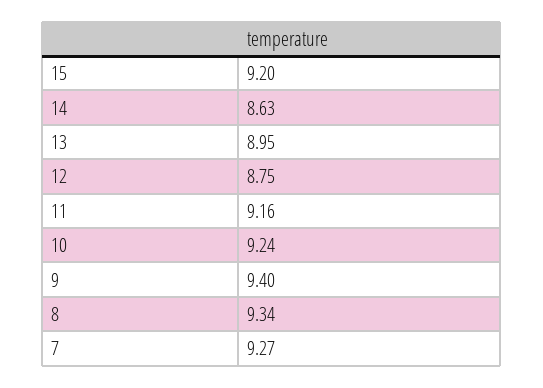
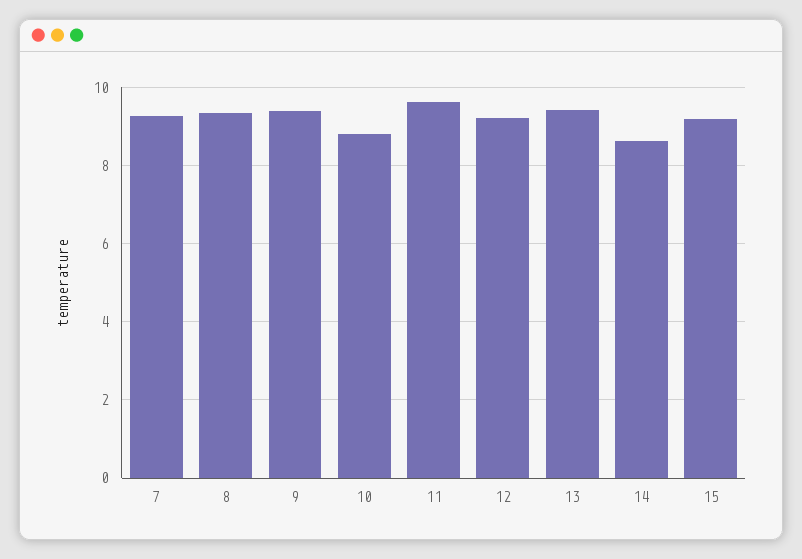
  {
    "15": 9.2,
    "14": 8.63,
-   "13": 8.95,
+   "13": 9.4,
-   "12": 8.75,
+   "12": 9.2,
-   "11": 9.16,
+   "11": 9.6,
-   "10": 9.24,
+   "10": 8.8,
    "9": 9.4,
    "8": 9.34,
    "7": 9.27
  }

